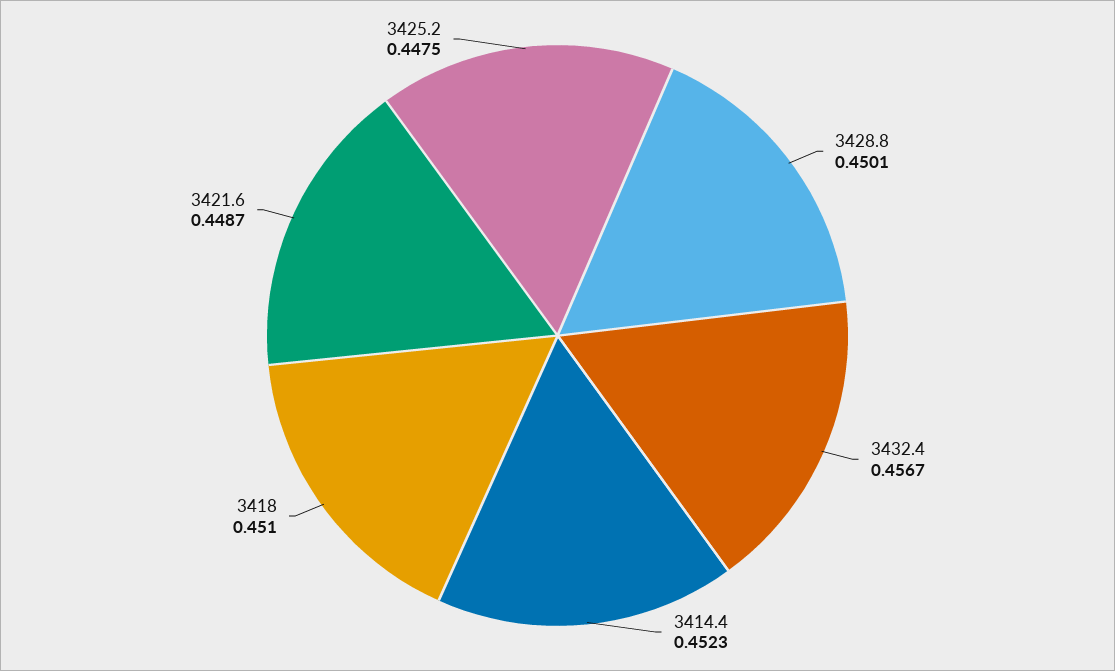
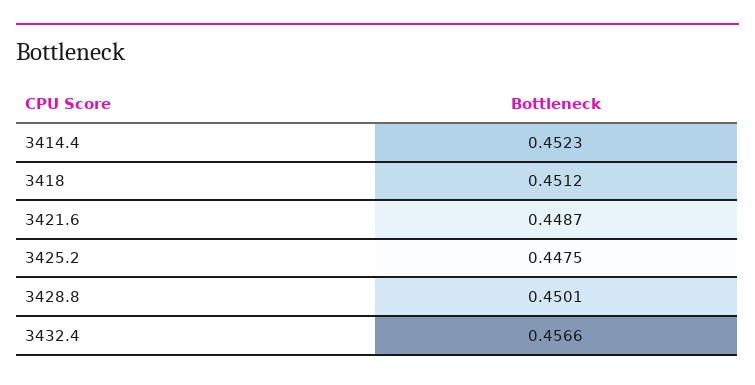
  {
    "3428.8": 0.4501,
-   "3432.4": 0.4567,
+   "3432.4": 0.4566,
    "3414.4": 0.4523,
-   "3418": 0.451,
+   "3418": 0.4512,
    "3421.6": 0.4487,
    "3425.2": 0.4475
  }

